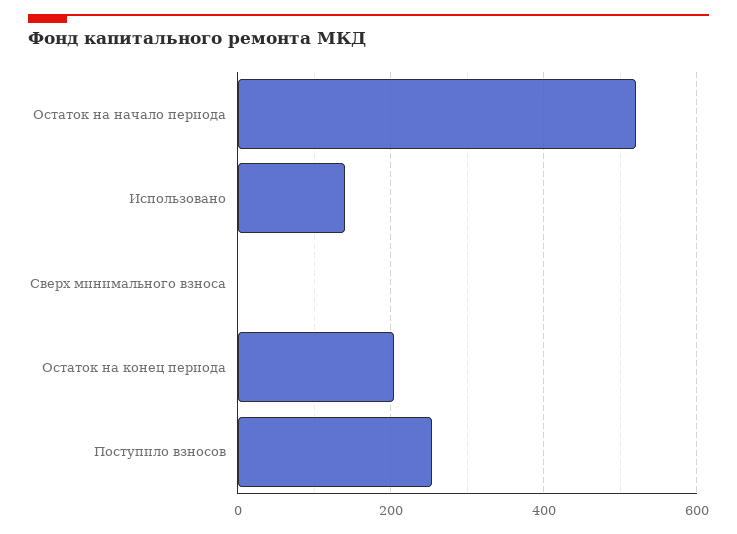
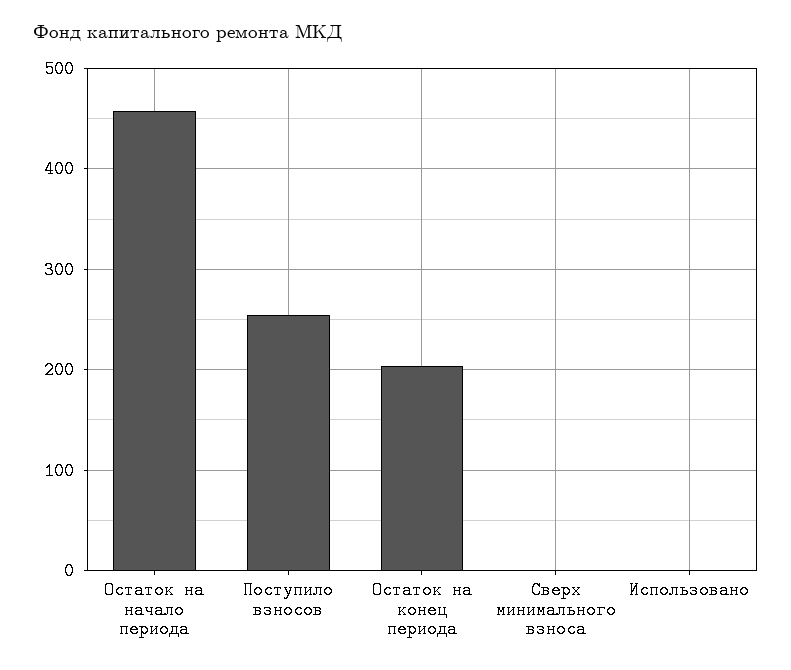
  {
-   "Остаток на начало периода": 520,
+   "Остаток на начало периода": 460,
-   "Использовано": 140,
+   "Использовано": 0,
    "Сверх минимального взноса": 0,
    "Остаток на конец периода": 200,
    "Поступило взносов": 250
  }

